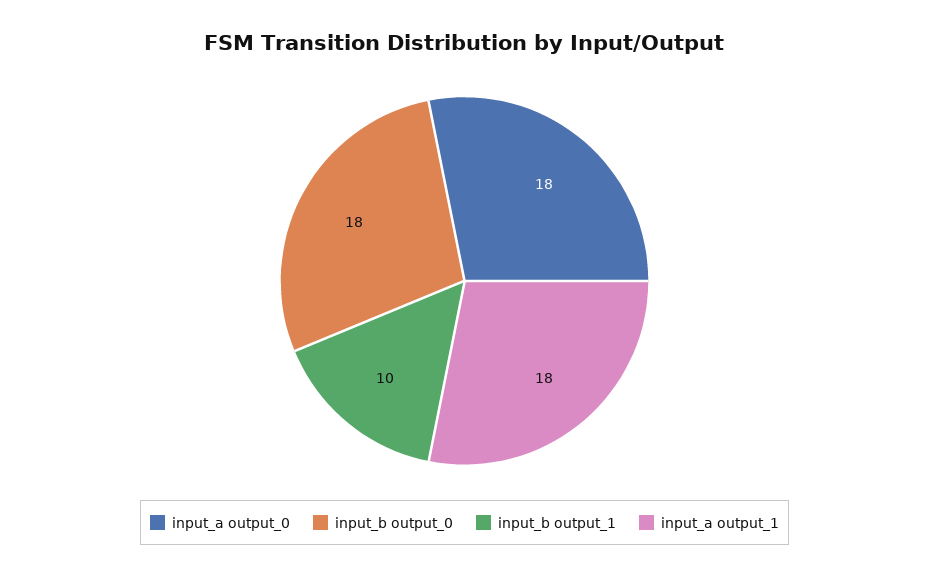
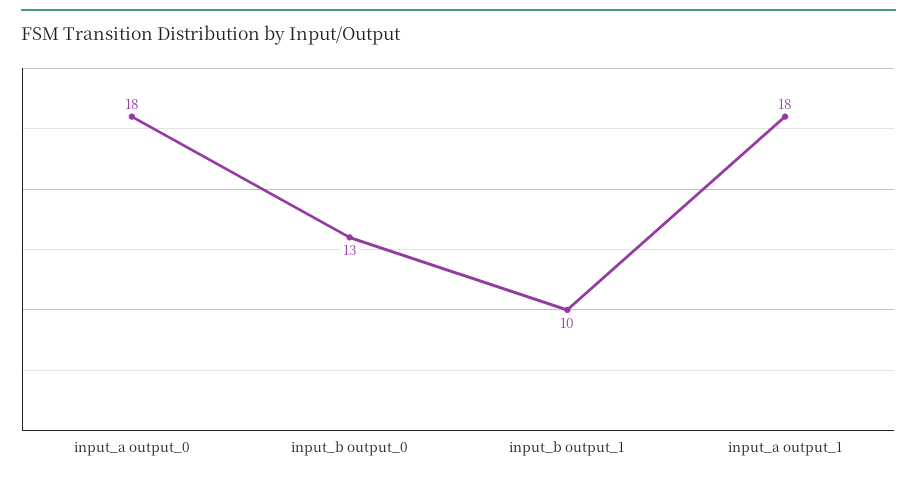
  {
    "input_a output_0": 18,
-   "input_b output_0": 18,
+   "input_b output_0": 13,
    "input_b output_1": 10,
    "input_a output_1": 18
  }

